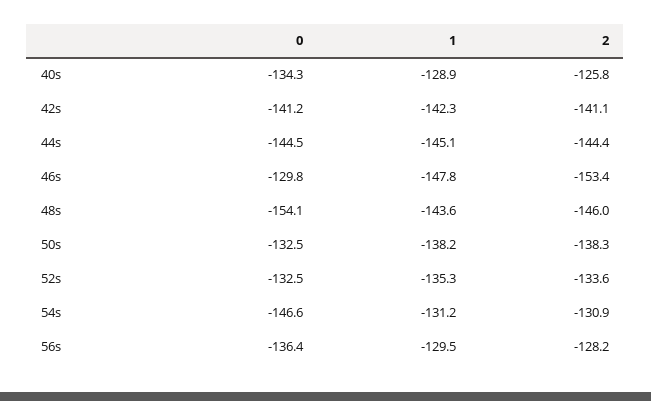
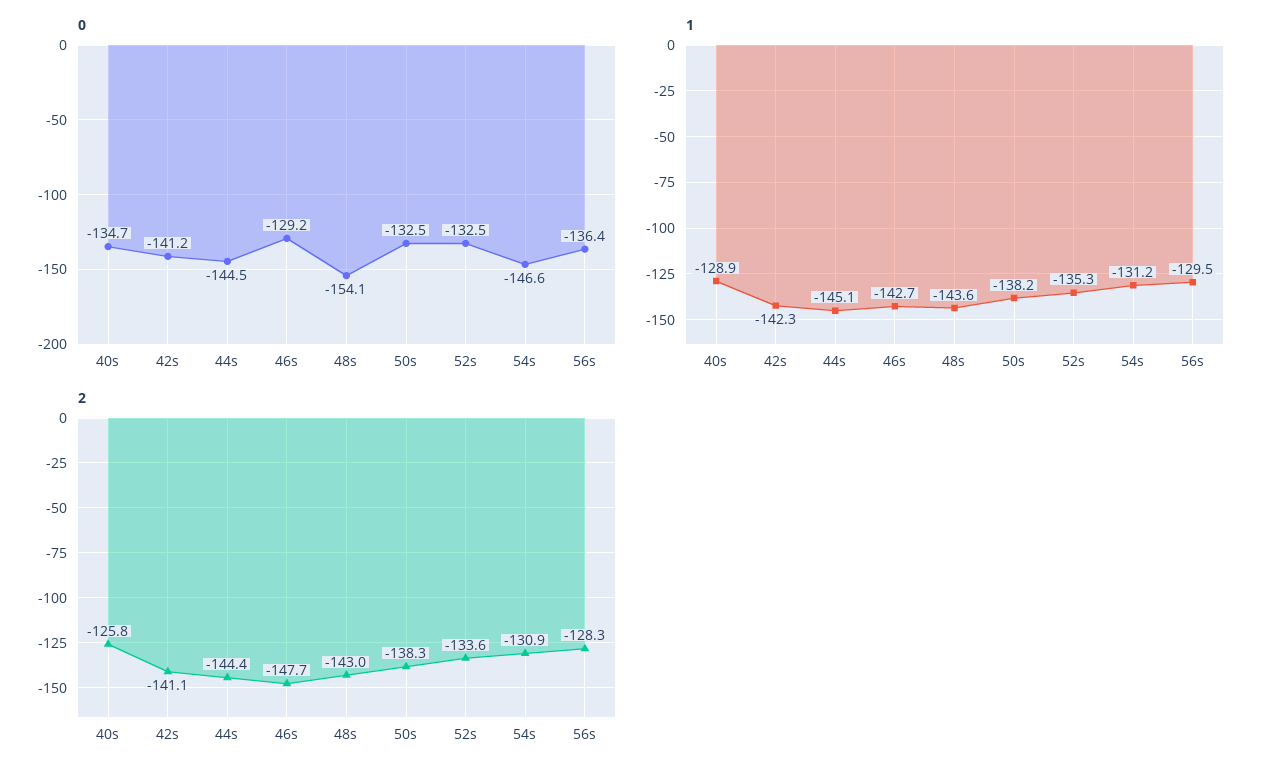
  {
    "0": {
-     "40s": -134.3,
+     "40s": -134.7,
      "42s": -141.2,
      "44s": -144.5,
-     "46s": -129.8,
+     "46s": -129.2,
      "48s": -154.1,
      "50s": -132.5,
      "52s": -132.5,
      "54s": -146.6,
      "56s": -136.4
    },
    "1": {
      "40s": -128.9,
      "42s": -142.3,
      "44s": -145.1,
-     "46s": -147.8,
+     "46s": -142.7,
      "48s": -143.6,
      "50s": -138.2,
      "52s": -135.3,
      "54s": -131.2,
      "56s": -129.5
    },
    "2": {
      "40s": -125.8,
      "42s": -141.1,
      "44s": -144.4,
-     "46s": -153.4,
+     "46s": -147.7,
-     "48s": -146,
+     "48s": -143,
      "50s": -138.3,
      "52s": -133.6,
      "54s": -130.9,
-     "56s": -128.2
+     "56s": -128.3
    }
  }

